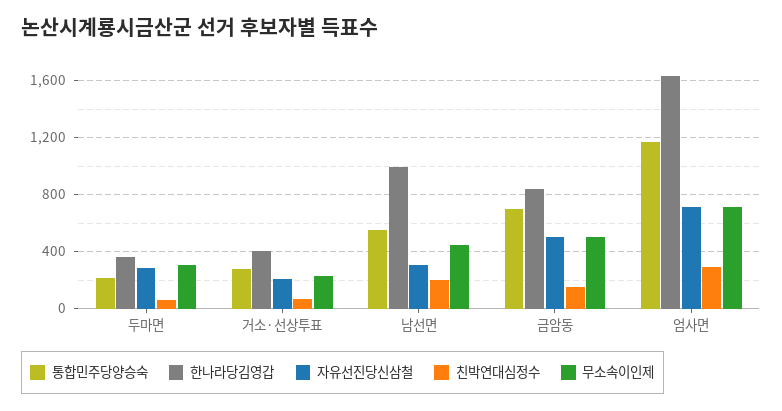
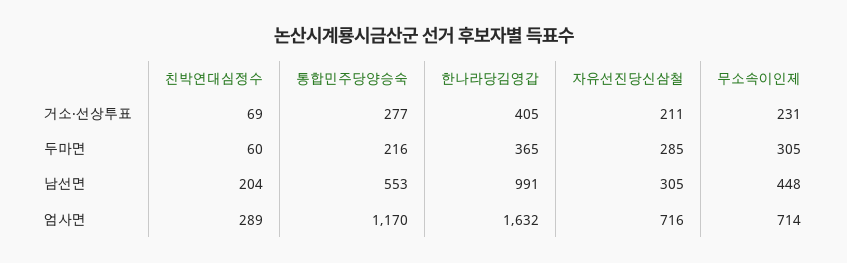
  {
    "통합민주당양승숙": {
      "두마면": 216,
      "거소·선상투표": 277,
      "남선면": 553,
-     "금암동": 700,
      "엄사면": 1170
    },
    "한나라당김영갑": {
      "두마면": 365,
      "거소·선상투표": 405,
      "남선면": 991,
-     "금암동": 850,
      "엄사면": 1632
    },
    "자유선진당신삼철": {
      "두마면": 285,
      "거소·선상투표": 211,
      "남선면": 305,
-     "금암동": 500,
      "엄사면": 716
    },
    "친박연대심정수": {
      "두마면": 60,
      "거소·선상투표": 69,
      "남선면": 204,
-     "금암동": 150,
      "엄사면": 289
    },
    "무소속이인제": {
      "두마면": 305,
      "거소·선상투표": 231,
      "남선면": 448,
-     "금암동": 500,
      "엄사면": 714
    }
  }

